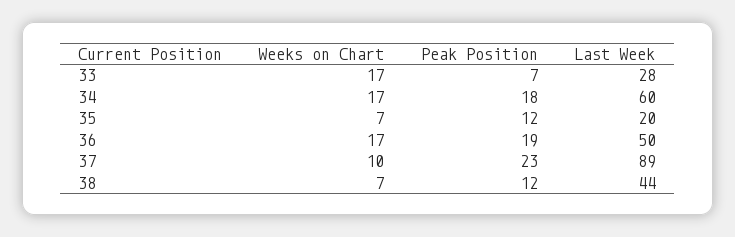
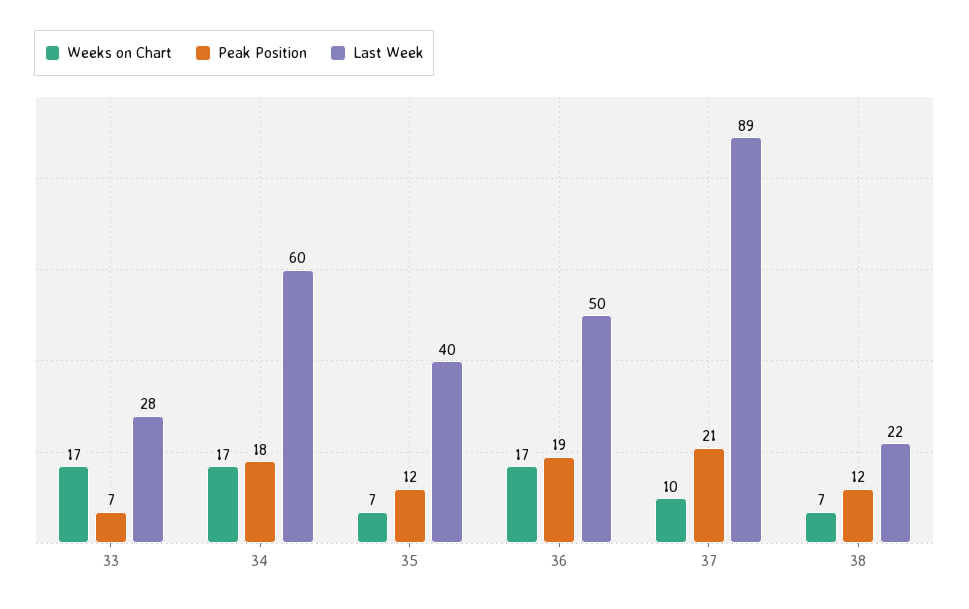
  {
    "Weeks on Chart": {
      "33": 17,
      "34": 17,
      "35": 7,
      "36": 17,
      "37": 10,
      "38": 7
    },
    "Peak Position": {
      "33": 7,
      "34": 18,
      "35": 12,
      "36": 19,
-     "37": 23,
+     "37": 21,
      "38": 12
    },
    "Last Week": {
      "33": 28,
      "34": 60,
-     "35": 20,
+     "35": 40,
      "36": 50,
      "37": 89,
-     "38": 44
+     "38": 22
    }
  }

